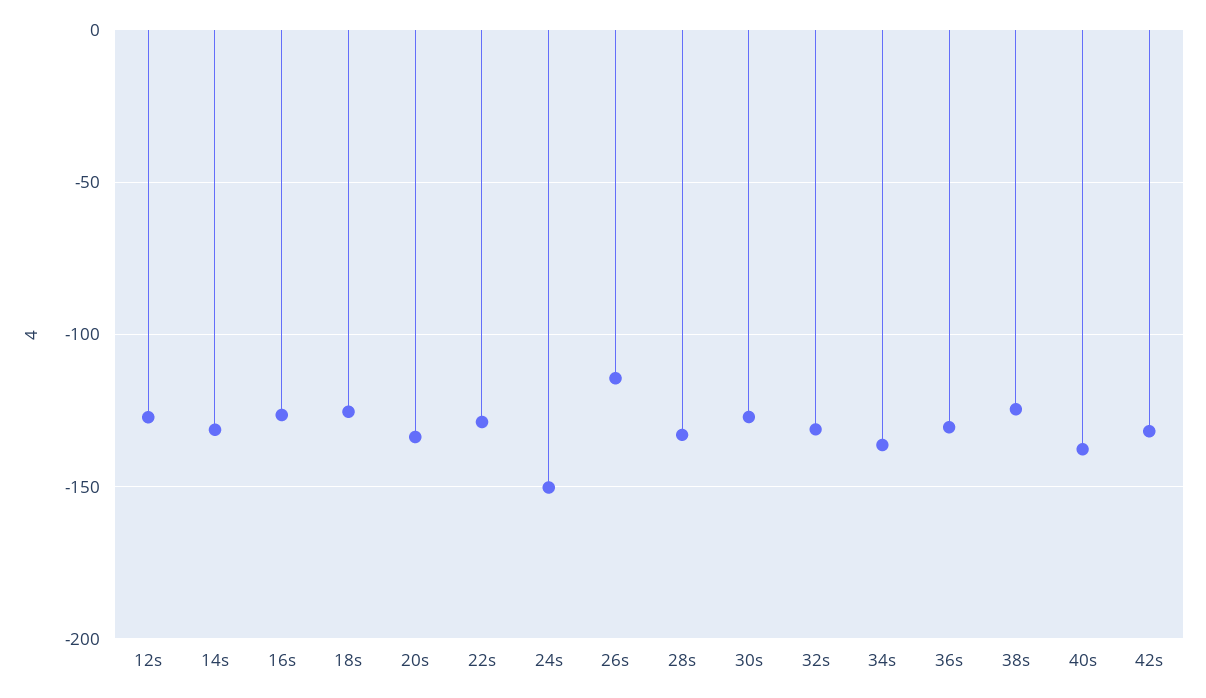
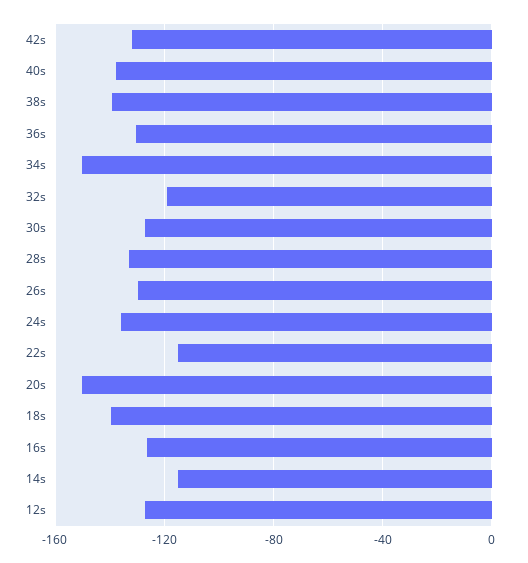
  {
    "12s": -125,
-   "14s": -130,
+   "14s": -115,
    "16s": -125,
-   "18s": -125,
+   "18s": -140,
-   "20s": -135,
+   "20s": -150,
-   "22s": -130,
+   "22s": -115,
-   "24s": -150,
+   "24s": -135,
-   "26s": -115,
+   "26s": -130,
    "28s": -135,
    "30s": -125,
-   "32s": -130,
+   "32s": -120,
-   "34s": -135,
+   "34s": -150,
    "36s": -130,
-   "38s": -125,
+   "38s": -140,
    "40s": -140,
    "42s": -130
  }

